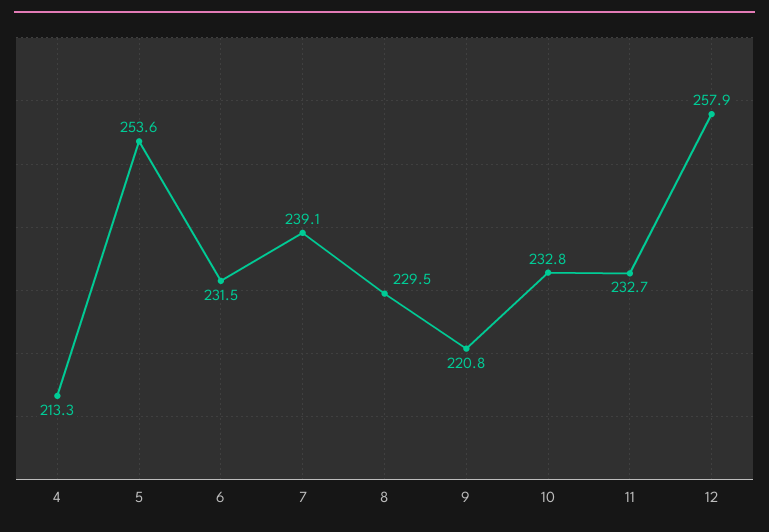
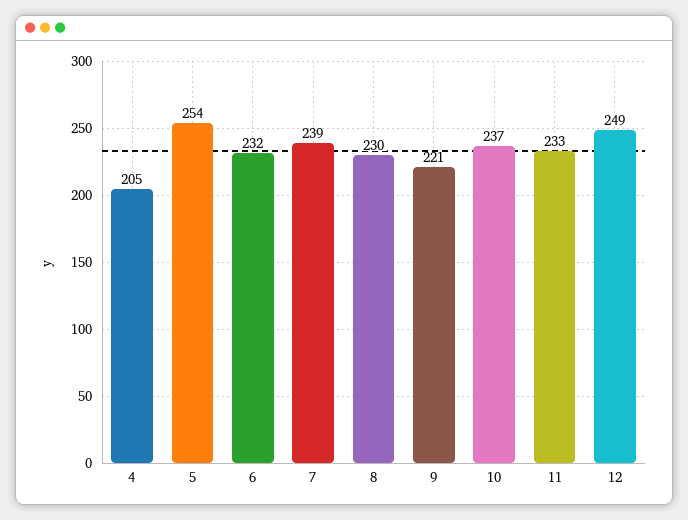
  {
-   "4": 213.3,
+   "4": 205,
    "5": 253.6,
    "6": 231.5,
    "7": 239.1,
    "8": 229.5,
    "9": 220.8,
-   "10": 232.8,
+   "10": 237,
    "11": 232.7,
-   "12": 257.9
+   "12": 249
  }

